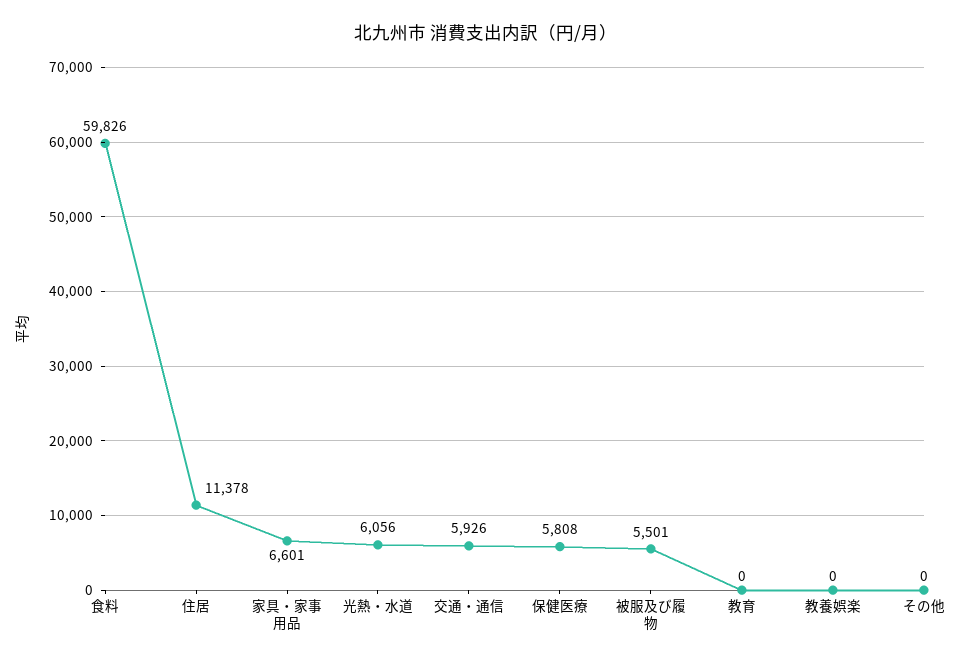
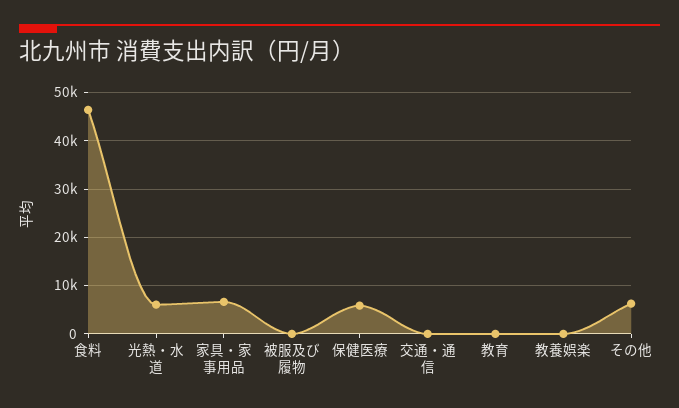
  {
-   "食料": 59826,
+   "食料": 46000,
-   "住居": 11378,
    "家具・家事用品": 6601,
    "光熱・水道": 6056,
-   "交通・通信": 5926,
+   "交通・通信": 0,
    "保健医療": 5808,
-   "被服及び履物": 5501,
+   "被服及び履物": 0,
    "教育": 0,
    "教養娯楽": 0,
-   "その他": 0
+   "その他": 6000
  }

